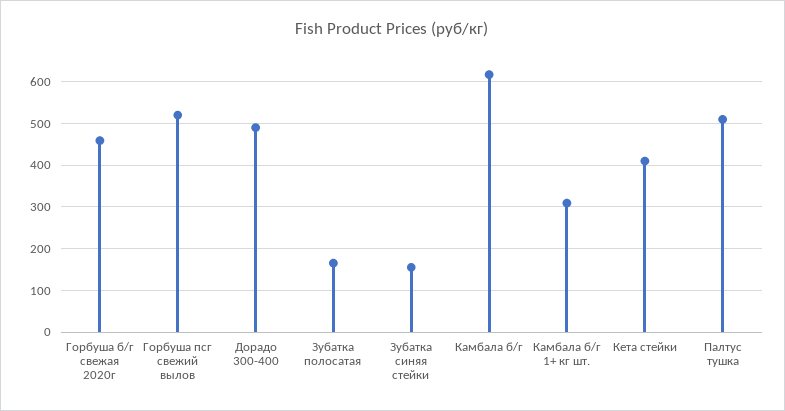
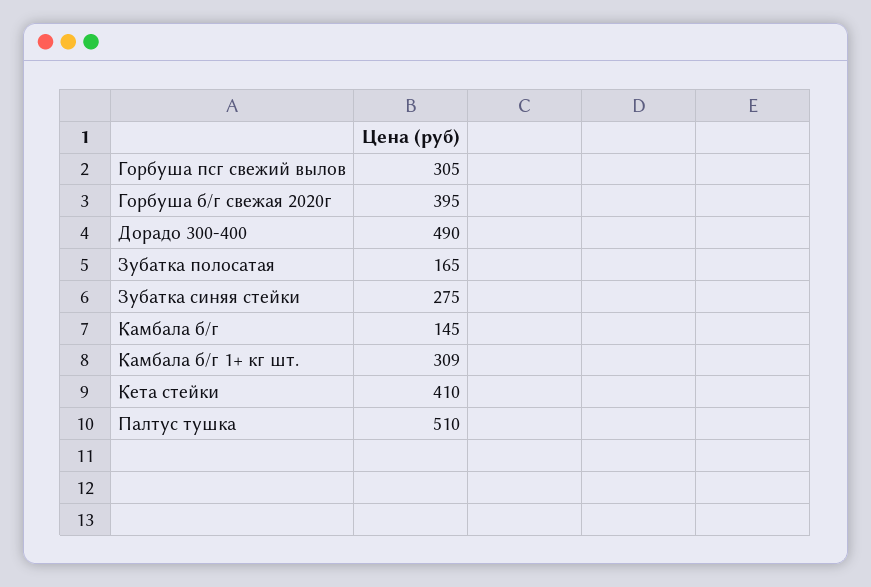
  {
-   "Горбуша б/г свежая 2020г": 460,
+   "Горбуша б/г свежая 2020г": 395,
-   "Горбуша псг свежий вылов": 520,
+   "Горбуша псг свежий вылов": 305,
    "Дорадо 300-400": 490,
    "Зубатка полосатая": 165,
-   "Зубатка синяя стейки": 160,
+   "Зубатка синяя стейки": 275,
-   "Камбала б/г": 620,
+   "Камбала б/г": 145,
    "Камбала б/г 1+ кг шт.": 309,
    "Кета стейки": 410,
    "Палтус тушка": 510
  }

